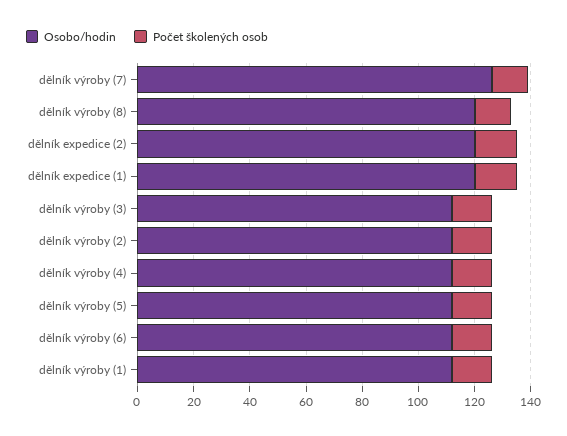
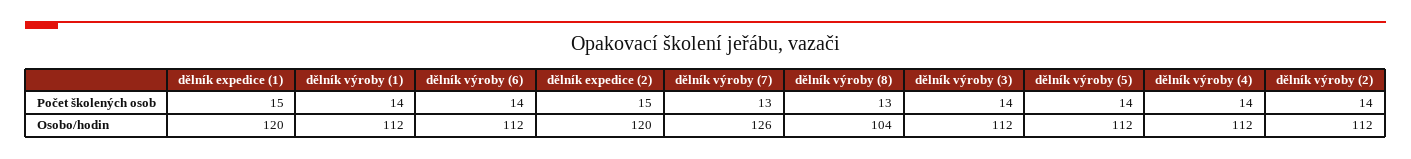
  {
    "Osobo/hodin": {
      "dělník výroby (7)": 126,
-     "dělník výroby (8)": 120,
+     "dělník výroby (8)": 104,
      "dělník expedice (2)": 120,
      "dělník expedice (1)": 120,
      "dělník výroby (3)": 112,
      "dělník výroby (2)": 112,
      "dělník výroby (4)": 112,
      "dělník výroby (5)": 112,
      "dělník výroby (6)": 112,
      "dělník výroby (1)": 112
    },
    "Počet školených osob": {
      "dělník výroby (7)": 13,
      "dělník výroby (8)": 13,
      "dělník expedice (2)": 15,
      "dělník expedice (1)": 15,
      "dělník výroby (3)": 14,
      "dělník výroby (2)": 14,
      "dělník výroby (4)": 14,
      "dělník výroby (5)": 14,
      "dělník výroby (6)": 14,
      "dělník výroby (1)": 14
    }
  }

